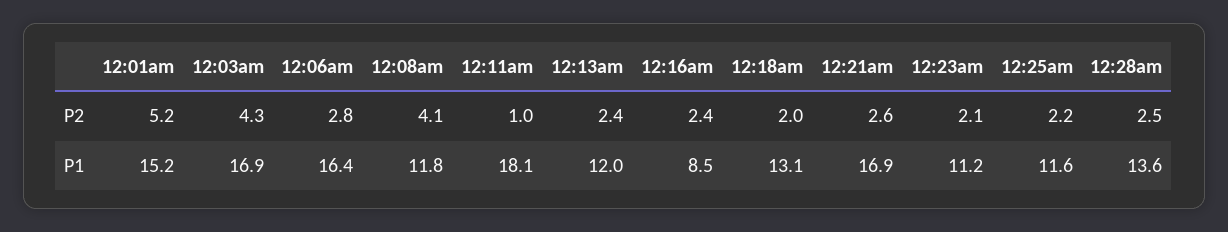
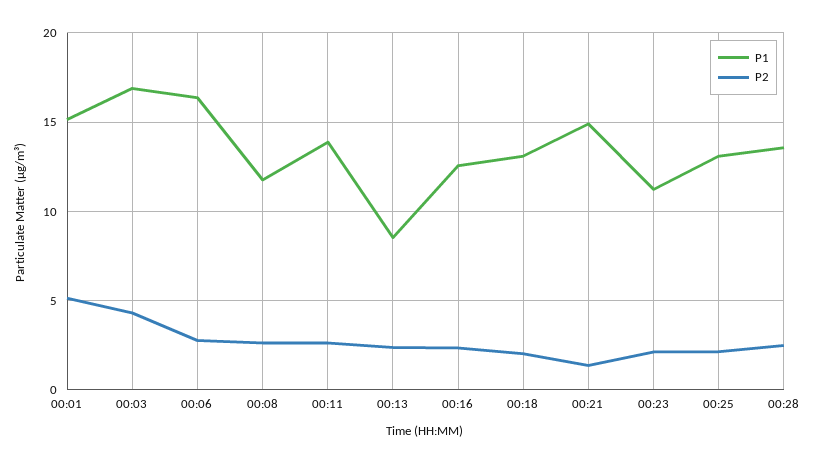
  {
    "P2": {
      "12:01am": 5.2,
      "12:03am": 4.3,
      "12:06am": 2.8,
-     "12:08am": 4.1,
+     "12:08am": 2.5,
-     "12:11am": 1,
+     "12:11am": 2.5,
      "12:13am": 2.4,
      "12:16am": 2.4,
      "12:18am": 2,
-     "12:21am": 2.6,
+     "12:21am": 1.5,
      "12:23am": 2.1,
      "12:25am": 2.2,
      "12:28am": 2.5
    },
    "P1": {
      "12:01am": 15.2,
      "12:03am": 16.9,
      "12:06am": 16.4,
      "12:08am": 11.8,
-     "12:11am": 18.1,
+     "12:11am": 14,
-     "12:13am": 12,
+     "12:13am": 8.5,
-     "12:16am": 8.5,
+     "12:16am": 12.5,
      "12:18am": 13.1,
-     "12:21am": 16.9,
+     "12:21am": 15,
      "12:23am": 11.2,
-     "12:25am": 11.6,
+     "12:25am": 13,
      "12:28am": 13.6
    }
  }

